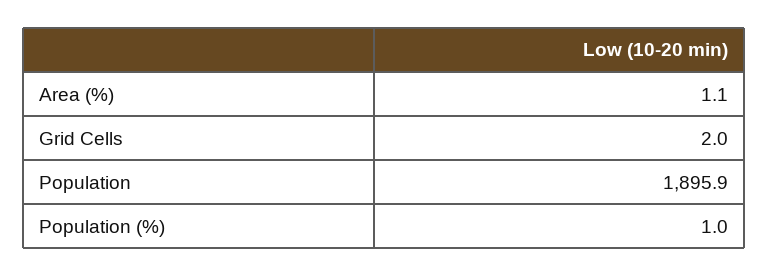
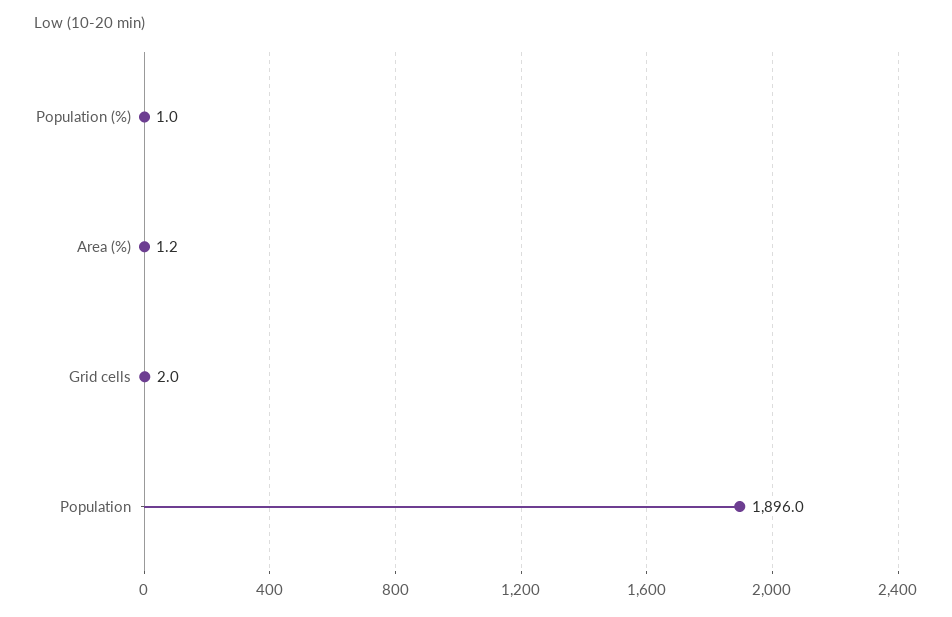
  {
-   "Area (%)": 1.1,
+   "Area (%)": 1.2,
    "Grid Cells": 2,
-   "Population": 1895.9,
+   "Population": 1896,
    "Population (%)": 1
  }

